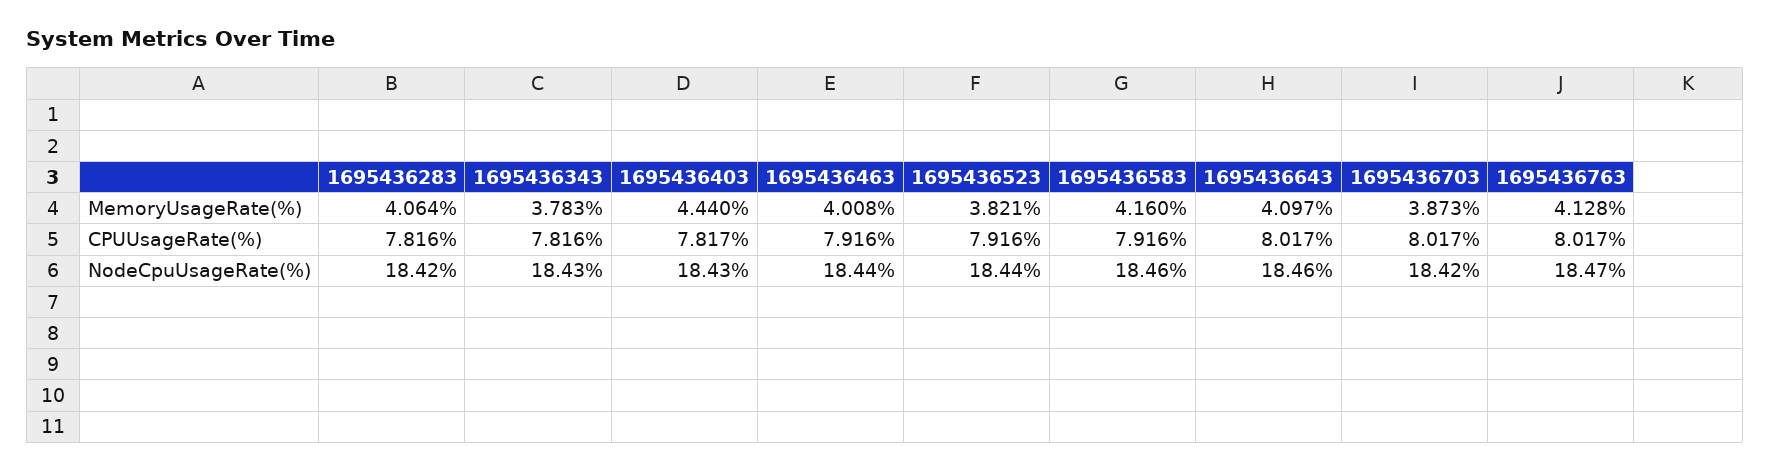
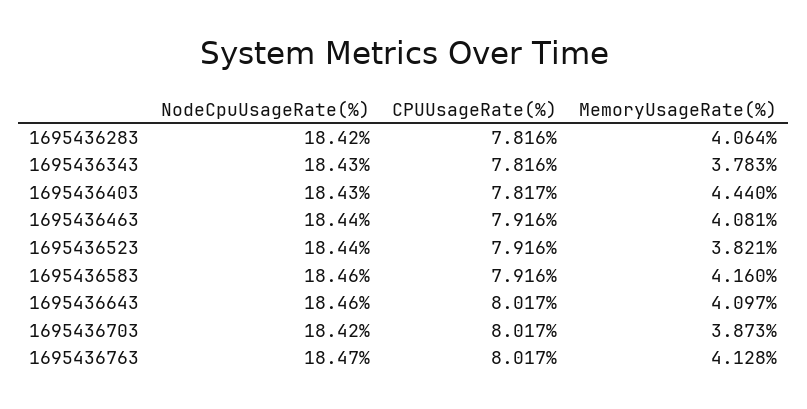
  {
    "1695436283": {
      "MemoryUsageRate(%)": 4.064,
      "CPUUsageRate(%)": 7.816,
      "NodeCpuUsageRate(%)": 18.42
    },
    "1695436343": {
      "MemoryUsageRate(%)": 3.783,
      "CPUUsageRate(%)": 7.816,
      "NodeCpuUsageRate(%)": 18.43
    },
    "1695436403": {
      "MemoryUsageRate(%)": 4.44,
      "CPUUsageRate(%)": 7.817,
      "NodeCpuUsageRate(%)": 18.43
    },
    "1695436463": {
-     "MemoryUsageRate(%)": 4.008,
+     "MemoryUsageRate(%)": 4.081,
      "CPUUsageRate(%)": 7.916,
      "NodeCpuUsageRate(%)": 18.44
    },
    "1695436523": {
      "MemoryUsageRate(%)": 3.821,
      "CPUUsageRate(%)": 7.916,
      "NodeCpuUsageRate(%)": 18.44
    },
    "1695436583": {
      "MemoryUsageRate(%)": 4.16,
      "CPUUsageRate(%)": 7.916,
      "NodeCpuUsageRate(%)": 18.46
    },
    "1695436643": {
      "MemoryUsageRate(%)": 4.097,
      "CPUUsageRate(%)": 8.017,
      "NodeCpuUsageRate(%)": 18.46
    },
    "1695436703": {
      "MemoryUsageRate(%)": 3.873,
      "CPUUsageRate(%)": 8.017,
      "NodeCpuUsageRate(%)": 18.42
    },
    "1695436763": {
      "MemoryUsageRate(%)": 4.128,
      "CPUUsageRate(%)": 8.017,
      "NodeCpuUsageRate(%)": 18.47
    }
  }

